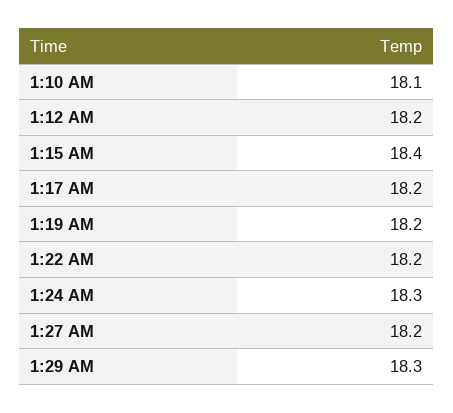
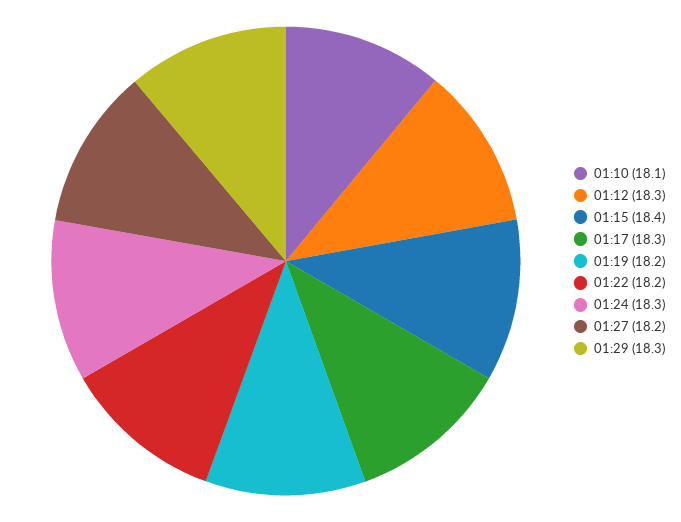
  {
    "1:10 AM": 18.1,
-   "1:12 AM": 18.2,
+   "1:12 AM": 18.3,
    "1:15 AM": 18.4,
-   "1:17 AM": 18.2,
+   "1:17 AM": 18.3,
    "1:19 AM": 18.2,
    "1:22 AM": 18.2,
    "1:24 AM": 18.3,
    "1:27 AM": 18.2,
    "1:29 AM": 18.3
  }

